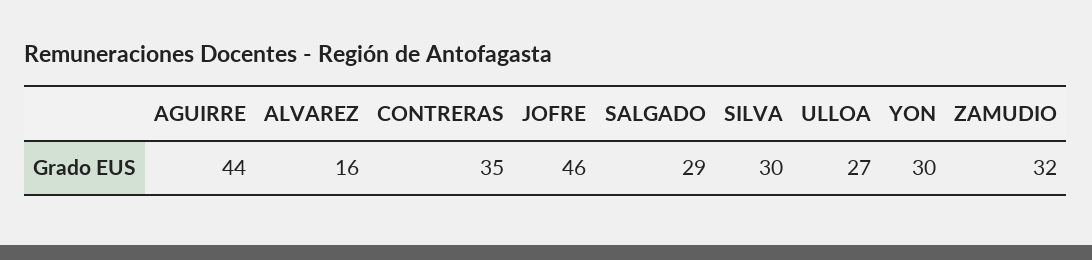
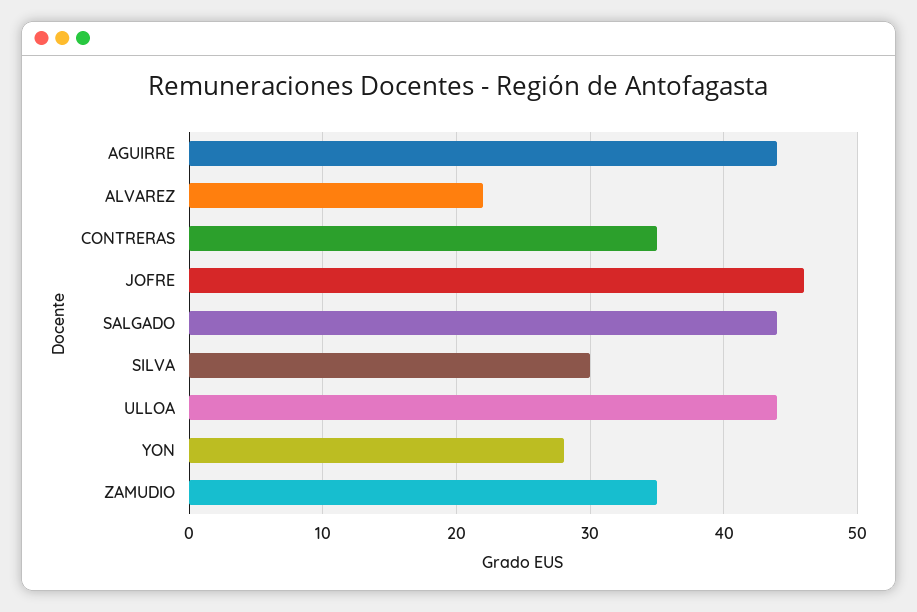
  {
    "AGUIRRE": 44,
-   "ALVAREZ": 16,
+   "ALVAREZ": 22,
    "CONTRERAS": 35,
    "JOFRE": 46,
-   "SALGADO": 29,
+   "SALGADO": 44,
    "SILVA": 30,
-   "ULLOA": 27,
+   "ULLOA": 44,
-   "YON": 30,
+   "YON": 28,
-   "ZAMUDIO": 32
+   "ZAMUDIO": 35
  }

